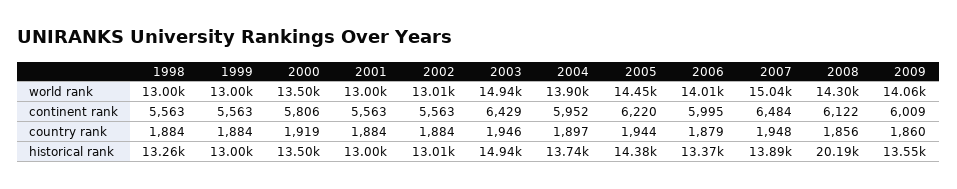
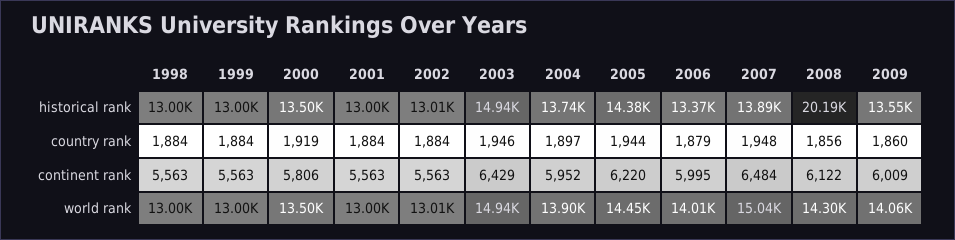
  {
    "1998": {
      "world rank": 13000,
      "continent rank": 5563,
      "country rank": 1884,
-     "historical rank": 13260
+     "historical rank": 13000
    },
    "1999": {
      "world rank": 13000,
      "continent rank": 5563,
      "country rank": 1884,
      "historical rank": 13000
    },
    "2000": {
      "world rank": 13500,
      "continent rank": 5806,
      "country rank": 1919,
      "historical rank": 13500
    },
    "2001": {
      "world rank": 13000,
      "continent rank": 5563,
      "country rank": 1884,
      "historical rank": 13000
    },
    "2002": {
      "world rank": 13010,
      "continent rank": 5563,
      "country rank": 1884,
      "historical rank": 13010
    },
    "2003": {
      "world rank": 14940,
      "continent rank": 6429,
      "country rank": 1946,
      "historical rank": 14940
    },
    "2004": {
      "world rank": 13900,
      "continent rank": 5952,
      "country rank": 1897,
      "historical rank": 13740
    },
    "2005": {
      "world rank": 14450,
      "continent rank": 6220,
      "country rank": 1944,
      "historical rank": 14380
    },
    "2006": {
      "world rank": 14010,
      "continent rank": 5995,
      "country rank": 1879,
      "historical rank": 13370
    },
    "2007": {
      "world rank": 15040,
      "continent rank": 6484,
      "country rank": 1948,
      "historical rank": 13890
    },
    "2008": {
      "world rank": 14300,
      "continent rank": 6122,
      "country rank": 1856,
      "historical rank": 20190
    },
    "2009": {
      "world rank": 14060,
      "continent rank": 6009,
      "country rank": 1860,
      "historical rank": 13550
    }
  }

